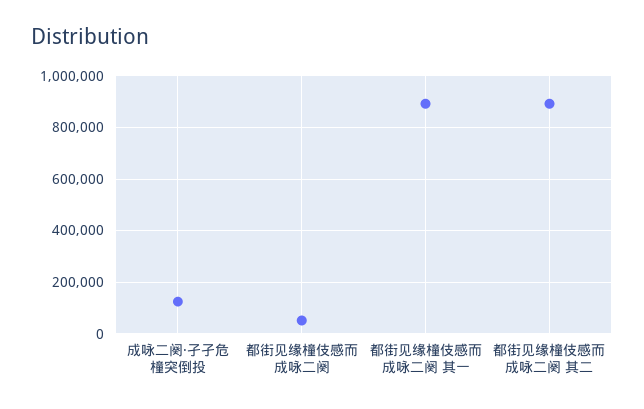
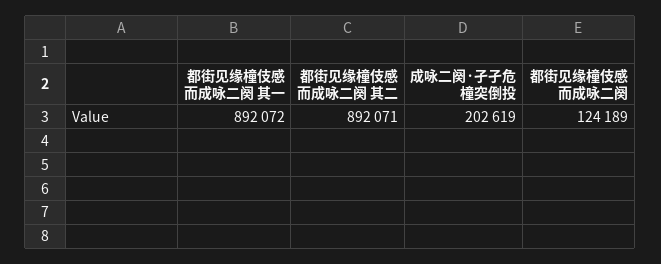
  {
-   "成咏二阕·孑孑危橦突倒投": 125000,
+   "成咏二阕·孑孑危橦突倒投": 202619,
-   "都街见缘橦伎感而成咏二阕": 50000,
+   "都街见缘橦伎感而成咏二阕": 124189,
    "都街见缘橦伎感而成咏二阕 其一": 892072,
    "都街见缘橦伎感而成咏二阕 其二": 892071
  }

